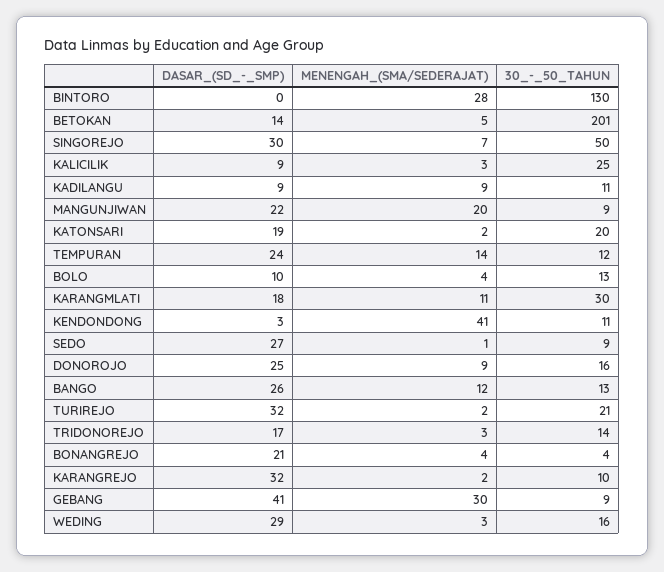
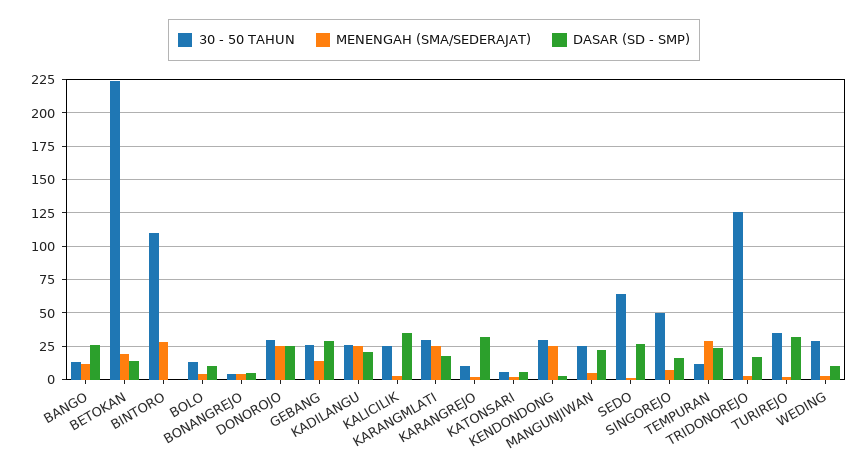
  {
    "DASAR_(SD_-_SMP)": {
      "BINTORO": 0,
      "BETOKAN": 14,
-     "SINGOREJO": 30,
+     "SINGOREJO": 15,
-     "KALICILIK": 9,
+     "KALICILIK": 35,
-     "KADILANGU": 9,
+     "KADILANGU": 20,
      "MANGUNJIWAN": 22,
-     "KATONSARI": 19,
+     "KATONSARI": 5,
      "TEMPURAN": 24,
      "BOLO": 10,
      "KARANGMLATI": 18,
      "KENDONDONG": 3,
      "SEDO": 27,
      "DONOROJO": 25,
      "BANGO": 26,
      "TURIREJO": 32,
      "TRIDONOREJO": 17,
-     "BONANGREJO": 21,
+     "BONANGREJO": 5,
      "KARANGREJO": 32,
-     "GEBANG": 41,
+     "GEBANG": 30,
-     "WEDING": 29
+     "WEDING": 10
    },
    "MENENGAH_(SMA/SEDERAJAT)": {
      "BINTORO": 28,
-     "BETOKAN": 5,
+     "BETOKAN": 20,
      "SINGOREJO": 7,
      "KALICILIK": 3,
-     "KADILANGU": 9,
+     "KADILANGU": 25,
-     "MANGUNJIWAN": 20,
+     "MANGUNJIWAN": 5,
      "KATONSARI": 2,
-     "TEMPURAN": 14,
+     "TEMPURAN": 30,
      "BOLO": 4,
-     "KARANGMLATI": 11,
+     "KARANGMLATI": 25,
-     "KENDONDONG": 41,
+     "KENDONDONG": 25,
      "SEDO": 1,
-     "DONOROJO": 9,
+     "DONOROJO": 25,
      "BANGO": 12,
      "TURIREJO": 2,
      "TRIDONOREJO": 3,
      "BONANGREJO": 4,
      "KARANGREJO": 2,
-     "GEBANG": 30,
+     "GEBANG": 15,
      "WEDING": 3
    },
    "30_-_50_TAHUN": {
-     "BINTORO": 130,
+     "BINTORO": 110,
-     "BETOKAN": 201,
+     "BETOKAN": 225,
      "SINGOREJO": 50,
      "KALICILIK": 25,
-     "KADILANGU": 11,
+     "KADILANGU": 25,
-     "MANGUNJIWAN": 9,
+     "MANGUNJIWAN": 25,
-     "KATONSARI": 20,
+     "KATONSARI": 5,
      "TEMPURAN": 12,
      "BOLO": 13,
      "KARANGMLATI": 30,
-     "KENDONDONG": 11,
+     "KENDONDONG": 30,
-     "SEDO": 9,
+     "SEDO": 65,
-     "DONOROJO": 16,
+     "DONOROJO": 30,
      "BANGO": 13,
-     "TURIREJO": 21,
+     "TURIREJO": 35,
-     "TRIDONOREJO": 14,
+     "TRIDONOREJO": 125,
      "BONANGREJO": 4,
      "KARANGREJO": 10,
-     "GEBANG": 9,
+     "GEBANG": 25,
-     "WEDING": 16
+     "WEDING": 30
    }
  }

